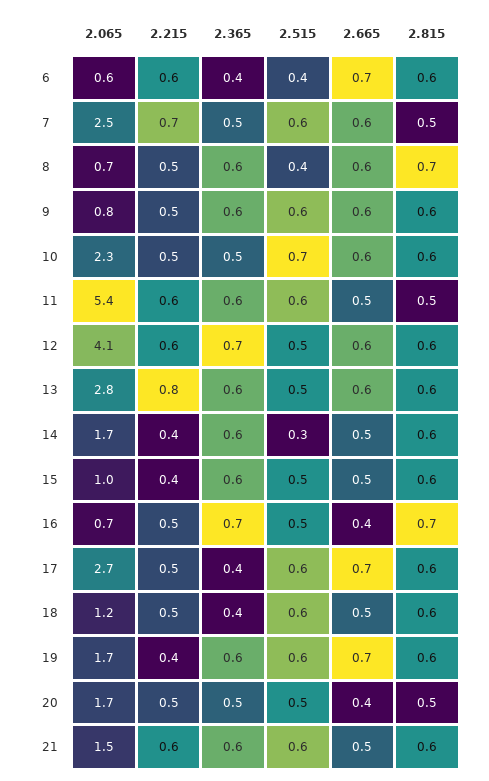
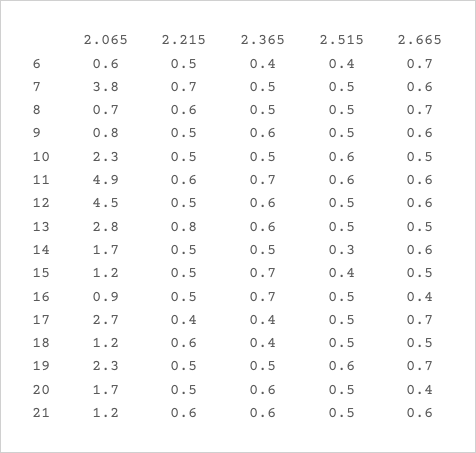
  {
    "2.065": {
      "6": 0.6,
-     "7": 2.5,
+     "7": 3.8,
      "8": 0.7,
      "9": 0.8,
      "10": 2.3,
-     "11": 5.4,
+     "11": 4.9,
-     "12": 4.1,
+     "12": 4.5,
      "13": 2.8,
      "14": 1.7,
-     "15": 1,
+     "15": 1.2,
-     "16": 0.7,
+     "16": 0.9,
      "17": 2.7,
      "18": 1.2,
-     "19": 1.7,
+     "19": 2.3,
      "20": 1.7,
-     "21": 1.5
+     "21": 1.2
    },
    "2.215": {
-     "6": 0.6,
+     "6": 0.5,
      "7": 0.7,
-     "8": 0.5,
+     "8": 0.6,
      "9": 0.5,
      "10": 0.5,
      "11": 0.6,
-     "12": 0.6,
+     "12": 0.5,
      "13": 0.8,
-     "14": 0.4,
+     "14": 0.5,
-     "15": 0.4,
+     "15": 0.5,
      "16": 0.5,
-     "17": 0.5,
+     "17": 0.4,
-     "18": 0.5,
+     "18": 0.6,
-     "19": 0.4,
+     "19": 0.5,
      "20": 0.5,
      "21": 0.6
    },
    "2.365": {
      "6": 0.4,
      "7": 0.5,
-     "8": 0.6,
+     "8": 0.5,
      "9": 0.6,
      "10": 0.5,
-     "11": 0.6,
+     "11": 0.7,
-     "12": 0.7,
+     "12": 0.6,
      "13": 0.6,
-     "14": 0.6,
+     "14": 0.5,
-     "15": 0.6,
+     "15": 0.7,
      "16": 0.7,
      "17": 0.4,
      "18": 0.4,
-     "19": 0.6,
+     "19": 0.5,
-     "20": 0.5,
+     "20": 0.6,
      "21": 0.6
    },
    "2.515": {
      "6": 0.4,
-     "7": 0.6,
+     "7": 0.5,
-     "8": 0.4,
+     "8": 0.5,
-     "9": 0.6,
+     "9": 0.5,
-     "10": 0.7,
+     "10": 0.6,
      "11": 0.6,
      "12": 0.5,
      "13": 0.5,
      "14": 0.3,
-     "15": 0.5,
+     "15": 0.4,
      "16": 0.5,
-     "17": 0.6,
+     "17": 0.5,
-     "18": 0.6,
+     "18": 0.5,
      "19": 0.6,
      "20": 0.5,
-     "21": 0.6
+     "21": 0.5
    },
    "2.665": {
      "6": 0.7,
      "7": 0.6,
-     "8": 0.6,
+     "8": 0.7,
      "9": 0.6,
-     "10": 0.6,
+     "10": 0.5,
-     "11": 0.5,
+     "11": 0.6,
      "12": 0.6,
-     "13": 0.6,
+     "13": 0.5,
-     "14": 0.5,
+     "14": 0.6,
      "15": 0.5,
      "16": 0.4,
      "17": 0.7,
      "18": 0.5,
      "19": 0.7,
      "20": 0.4,
-     "21": 0.5
+     "21": 0.6
-   },
+   }
-   "2.815": {
-     "6": 0.6,
-     "7": 0.5,
-     "8": 0.7,
-     "9": 0.6,
-     "10": 0.6,
-     "11": 0.5,
-     "12": 0.6,
-     "13": 0.6,
-     "14": 0.6,
-     "15": 0.6,
-     "16": 0.7,
-     "17": 0.6,
-     "18": 0.6,
-     "19": 0.6,
-     "20": 0.5,
-     "21": 0.6
-   }
  }

